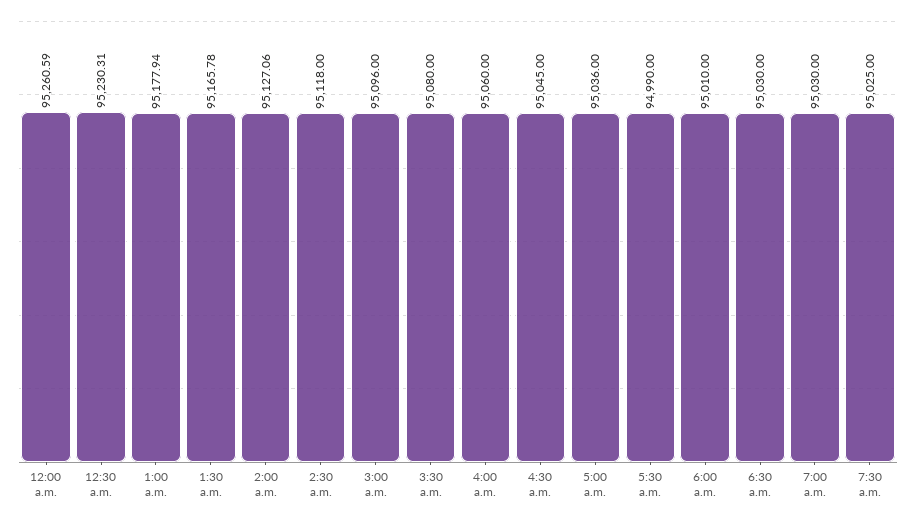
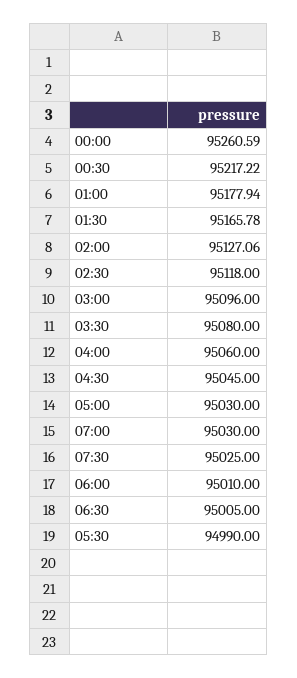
  {
    "12:00 a.m.": 95260.59,
-   "12:30 a.m.": 95230.31,
+   "12:30 a.m.": 95217.22,
    "1:00 a.m.": 95177.94,
    "1:30 a.m.": 95165.78,
    "2:00 a.m.": 95127.06,
    "2:30 a.m.": 95118,
    "3:00 a.m.": 95096,
    "3:30 a.m.": 95080,
    "4:00 a.m.": 95060,
    "4:30 a.m.": 95045,
-   "5:00 a.m.": 95036,
+   "5:00 a.m.": 95030,
    "5:30 a.m.": 94990,
    "6:00 a.m.": 95010,
-   "6:30 a.m.": 95030,
+   "6:30 a.m.": 95005,
    "7:00 a.m.": 95030,
    "7:30 a.m.": 95025
  }

